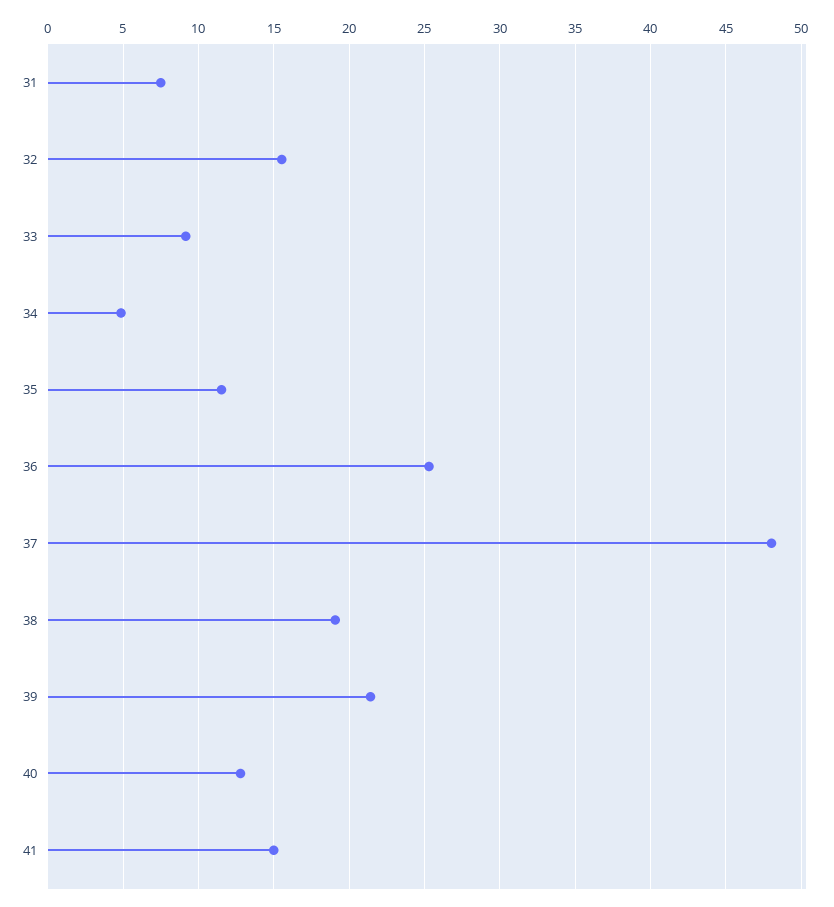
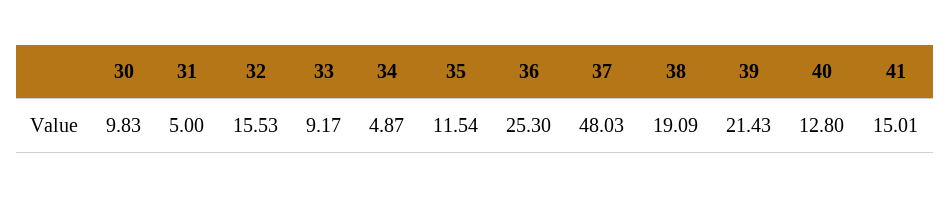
  {
-   "31": 7.5,
+   "31": 5,
    "32": 15.53,
    "33": 9.17,
    "34": 4.87,
    "35": 11.54,
    "36": 25.3,
    "37": 48.03,
    "38": 19.09,
    "39": 21.43,
    "40": 12.8,
-   "41": 15.01
+   "41": 15.01,
+   "30": 9.83
  }

